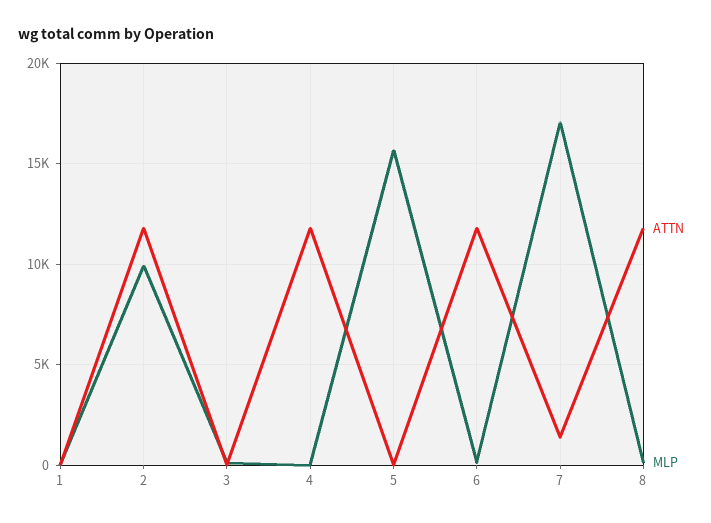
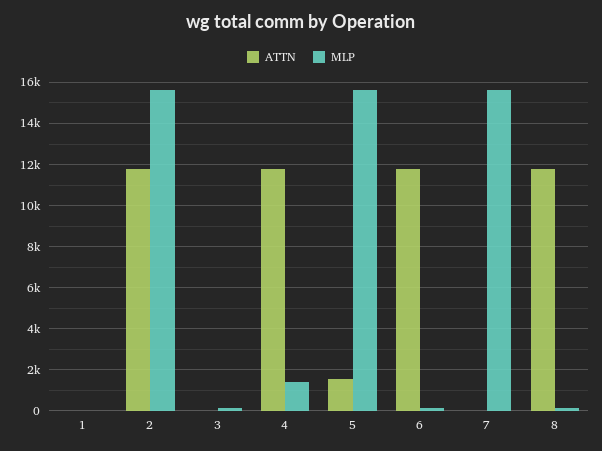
  {
    "ATTN": {
      "1": 0,
      "2": 12000,
      "3": 0,
      "4": 12000,
-     "5": 0,
+     "5": 1500,
      "6": 12000,
-     "7": 1500,
+     "7": 0,
      "8": 12000
    },
    "MLP": {
      "1": 0,
-     "2": 10000,
+     "2": 15500,
      "3": 0,
-     "4": 0,
+     "4": 1500,
      "5": 15500,
      "6": 0,
-     "7": 17000,
+     "7": 15500,
      "8": 0
    }
  }

